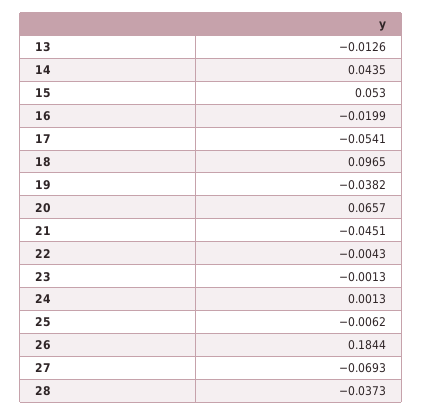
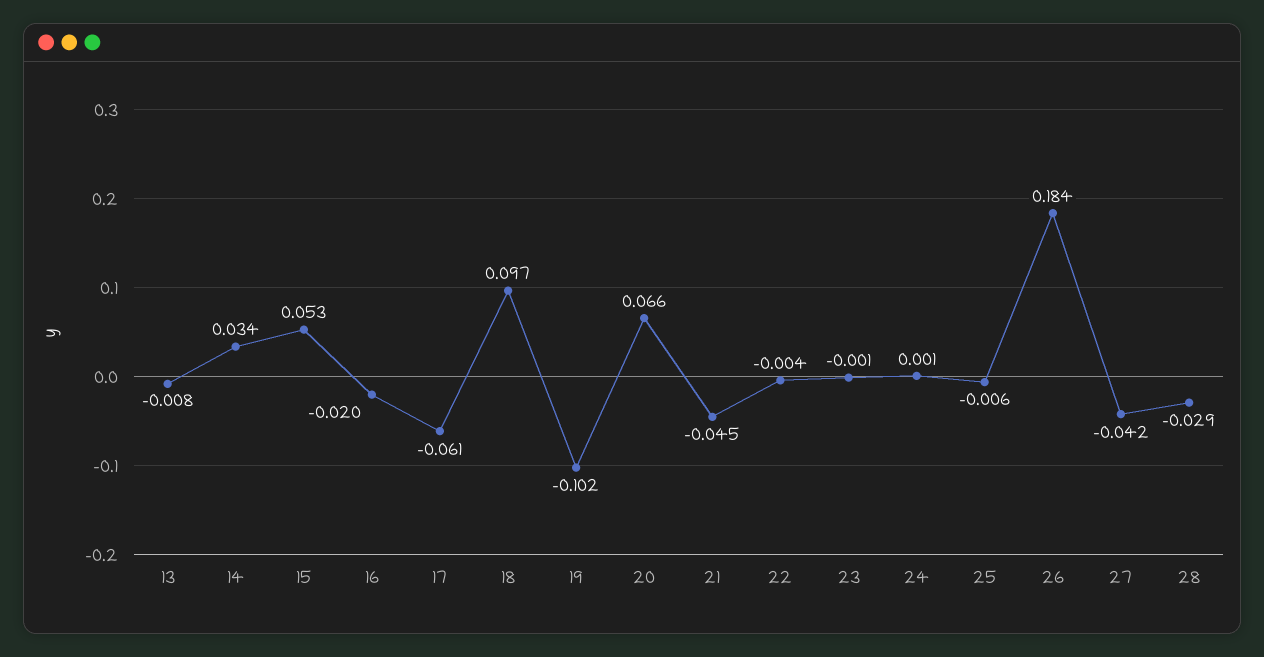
  {
-   "13": -0.0126,
+   "13": -0.008,
-   "14": 0.0435,
+   "14": 0.034,
    "15": 0.053,
    "16": -0.0199,
-   "17": -0.0541,
+   "17": -0.061,
    "18": 0.0965,
-   "19": -0.0382,
+   "19": -0.102,
    "20": 0.0657,
    "21": -0.0451,
    "22": -0.0043,
    "23": -0.0013,
    "24": 0.0013,
    "25": -0.0062,
    "26": 0.1844,
-   "27": -0.0693,
+   "27": -0.042,
-   "28": -0.0373
+   "28": -0.029
  }

